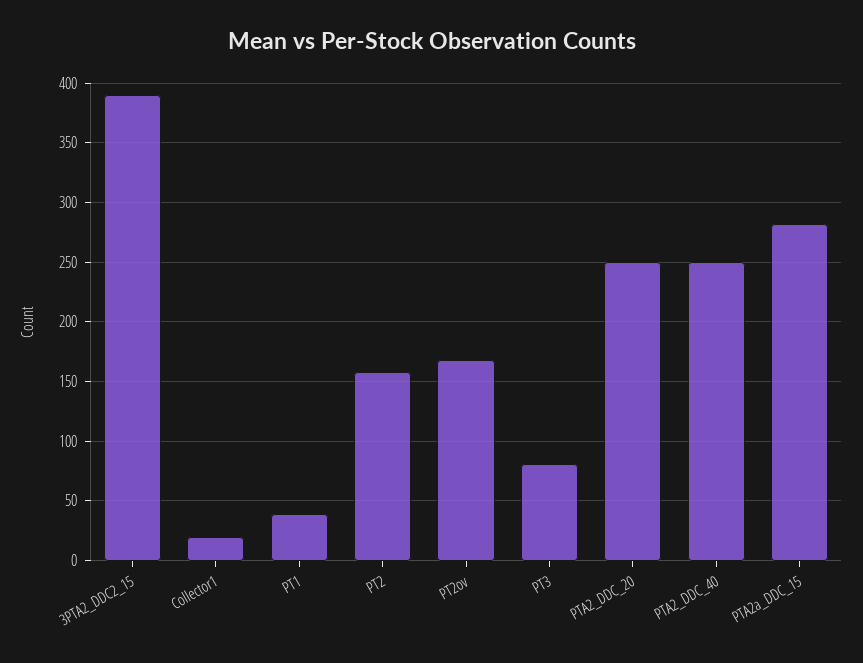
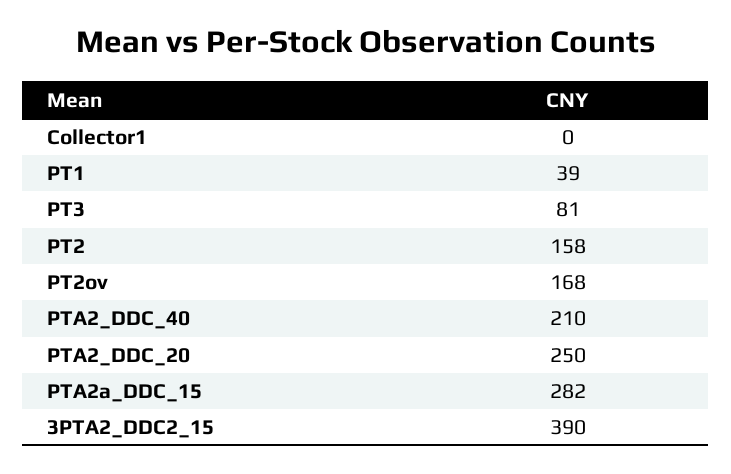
  {
    "3PTA2_DDC2_15": 390,
-   "Collector1": 20,
+   "Collector1": 0,
    "PT1": 39,
    "PT2": 158,
    "PT2ov": 168,
    "PT3": 81,
    "PTA2_DDC_20": 250,
-   "PTA2_DDC_40": 250,
+   "PTA2_DDC_40": 210,
    "PTA2a_DDC_15": 282
  }

